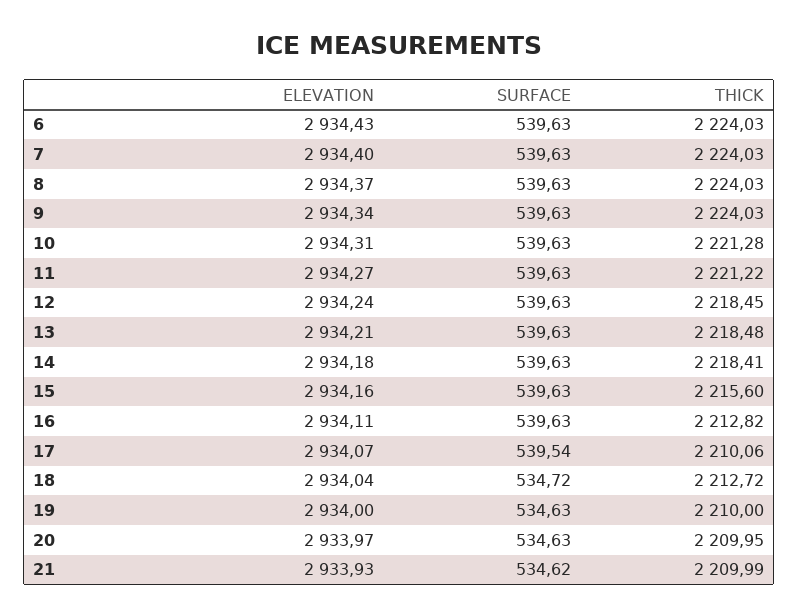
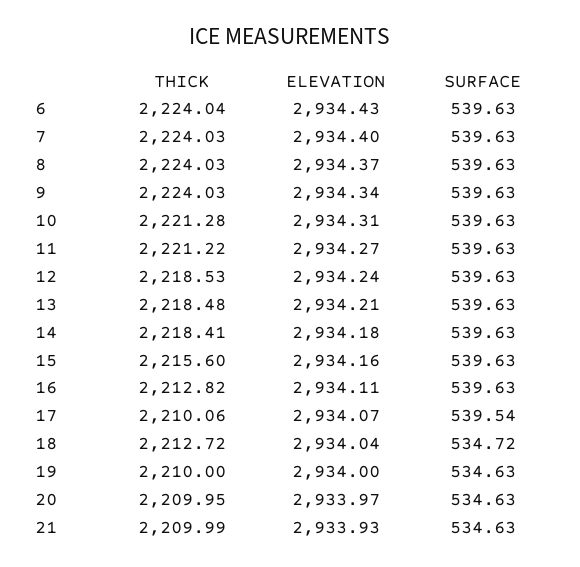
  {
    "ELEVATION": {
      "6": 2934.43,
      "7": 2934.4,
      "8": 2934.37,
      "9": 2934.34,
      "10": 2934.31,
      "11": 2934.27,
      "12": 2934.24,
      "13": 2934.21,
      "14": 2934.18,
      "15": 2934.16,
      "16": 2934.11,
      "17": 2934.07,
      "18": 2934.04,
      "19": 2934,
      "20": 2933.97,
      "21": 2933.93
    },
    "SURFACE": {
      "6": 539.63,
      "7": 539.63,
      "8": 539.63,
      "9": 539.63,
      "10": 539.63,
      "11": 539.63,
      "12": 539.63,
      "13": 539.63,
      "14": 539.63,
      "15": 539.63,
      "16": 539.63,
      "17": 539.54,
      "18": 534.72,
      "19": 534.63,
      "20": 534.63,
-     "21": 534.62
+     "21": 534.63
    },
    "THICK": {
-     "6": 2224.03,
+     "6": 2224.04,
      "7": 2224.03,
      "8": 2224.03,
      "9": 2224.03,
      "10": 2221.28,
      "11": 2221.22,
-     "12": 2218.45,
+     "12": 2218.53,
      "13": 2218.48,
      "14": 2218.41,
      "15": 2215.6,
      "16": 2212.82,
      "17": 2210.06,
      "18": 2212.72,
      "19": 2210,
      "20": 2209.95,
      "21": 2209.99
    }
  }

